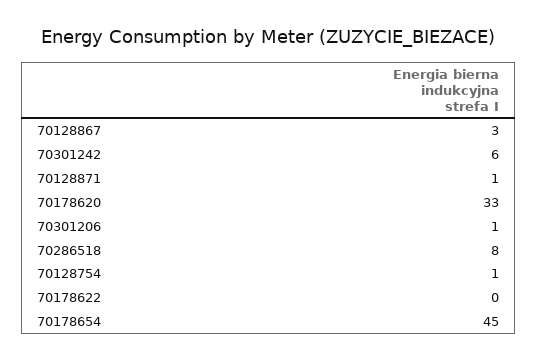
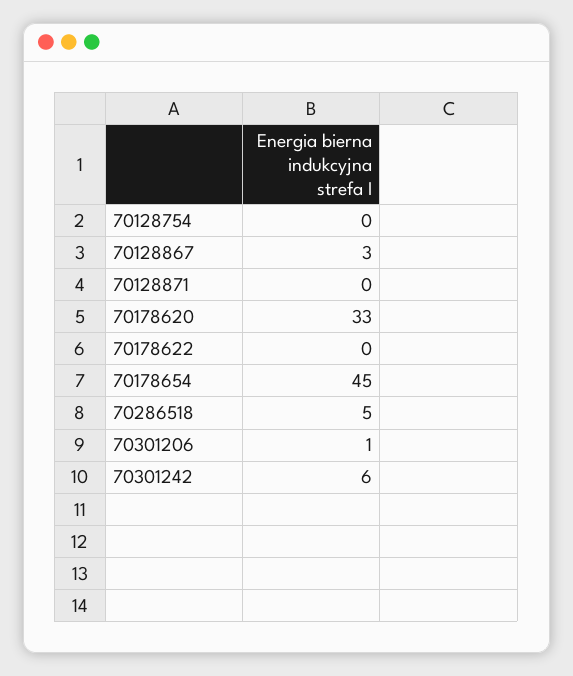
  {
    "70128867": 3,
    "70301242": 6,
-   "70128871": 1,
+   "70128871": 0,
    "70178620": 33,
    "70301206": 1,
-   "70286518": 8,
+   "70286518": 5,
-   "70128754": 1,
+   "70128754": 0,
    "70178622": 0,
    "70178654": 45
  }

